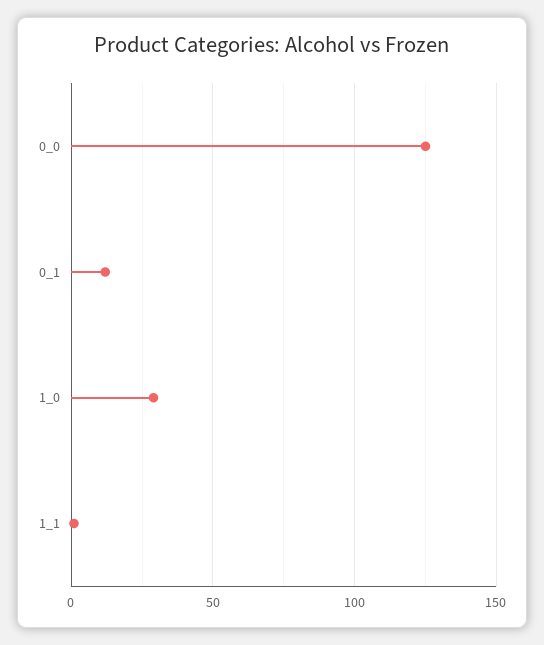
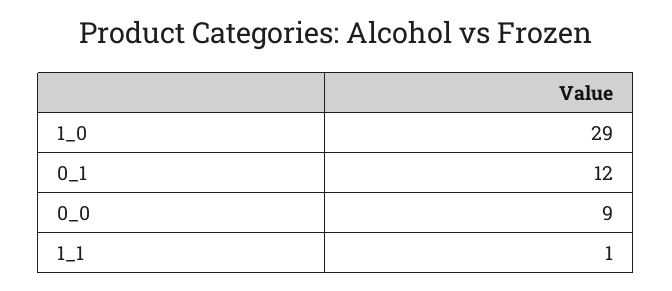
  {
-   "0_0": 125,
+   "0_0": 9,
    "0_1": 12,
    "1_0": 29,
    "1_1": 1
  }

